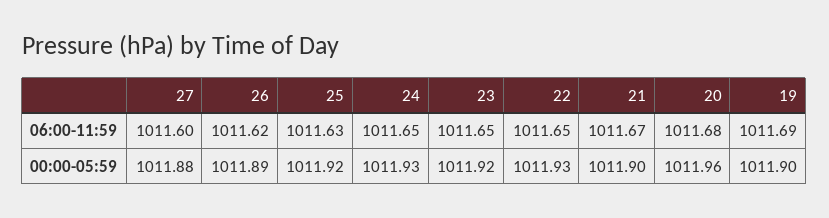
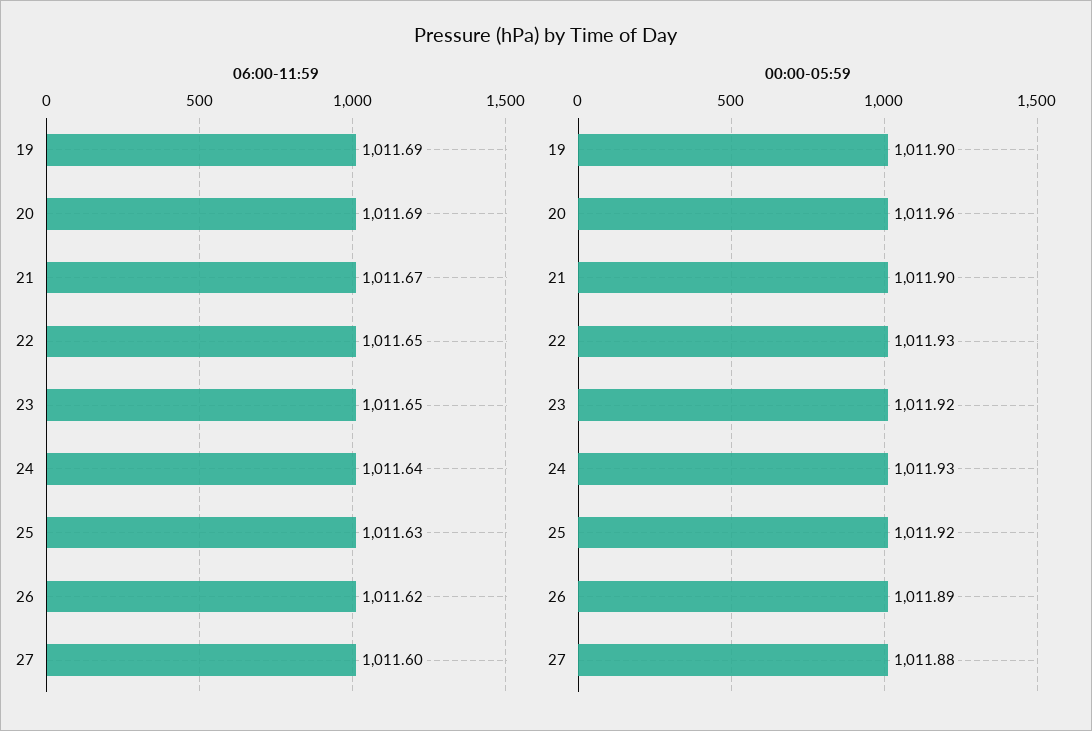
  {
    "06:00-11:59": {
      "27": 1011.6,
      "26": 1011.62,
      "25": 1011.63,
-     "24": 1011.65,
+     "24": 1011.64,
      "23": 1011.65,
      "22": 1011.65,
      "21": 1011.67,
-     "20": 1011.68,
+     "20": 1011.69,
      "19": 1011.69
    },
    "00:00-05:59": {
      "27": 1011.88,
      "26": 1011.89,
      "25": 1011.92,
      "24": 1011.93,
      "23": 1011.92,
      "22": 1011.93,
      "21": 1011.9,
      "20": 1011.96,
      "19": 1011.9
    }
  }

